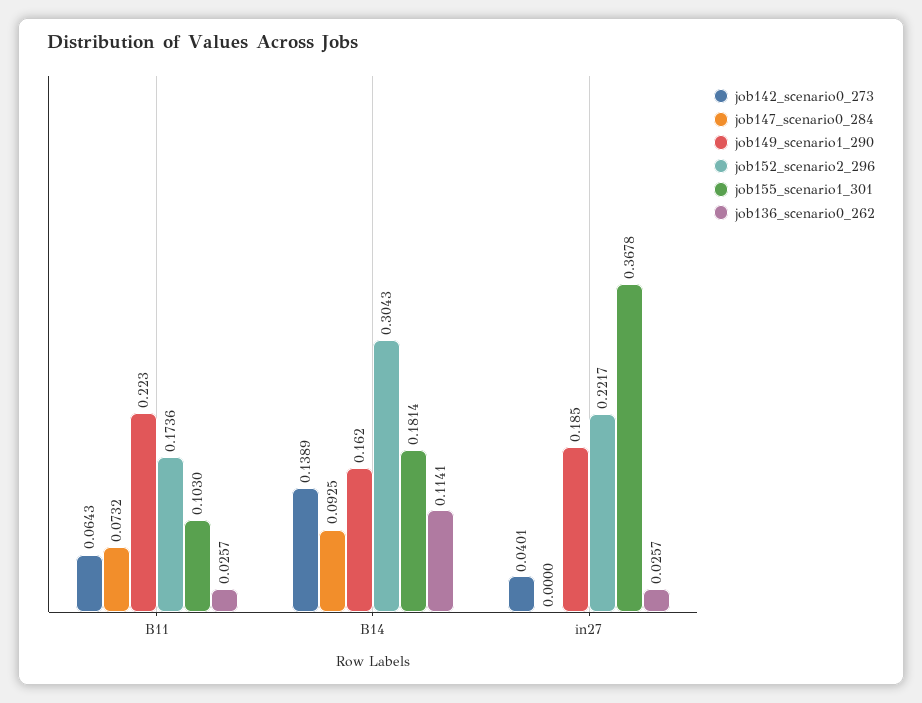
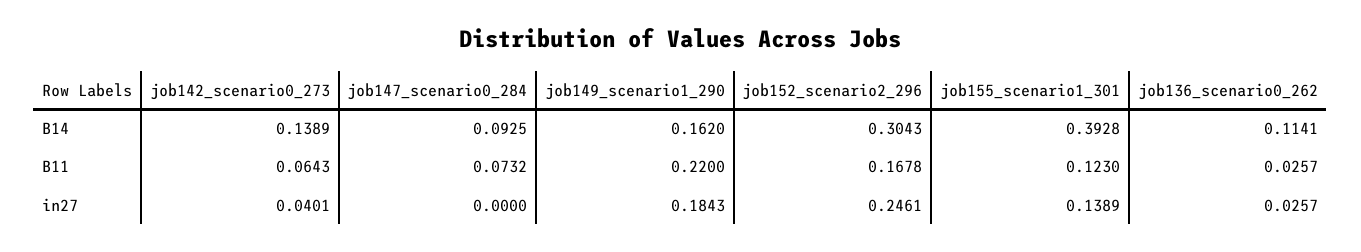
  {
    "job142_scenario0_273": {
      "B11": 0.0643,
      "B14": 0.1389,
      "in27": 0.0401
    },
    "job147_scenario0_284": {
      "B11": 0.0732,
      "B14": 0.0925,
      "in27": 0
    },
    "job149_scenario1_290": {
-     "B11": 0.223,
+     "B11": 0.22,
      "B14": 0.162,
-     "in27": 0.185
+     "in27": 0.1843
    },
    "job152_scenario2_296": {
-     "B11": 0.1736,
+     "B11": 0.1678,
      "B14": 0.3043,
-     "in27": 0.2217
+     "in27": 0.2461
    },
    "job155_scenario1_301": {
-     "B11": 0.103,
+     "B11": 0.123,
-     "B14": 0.1814,
+     "B14": 0.3928,
-     "in27": 0.3678
+     "in27": 0.1389
    },
    "job136_scenario0_262": {
      "B11": 0.0257,
      "B14": 0.1141,
      "in27": 0.0257
    }
  }

